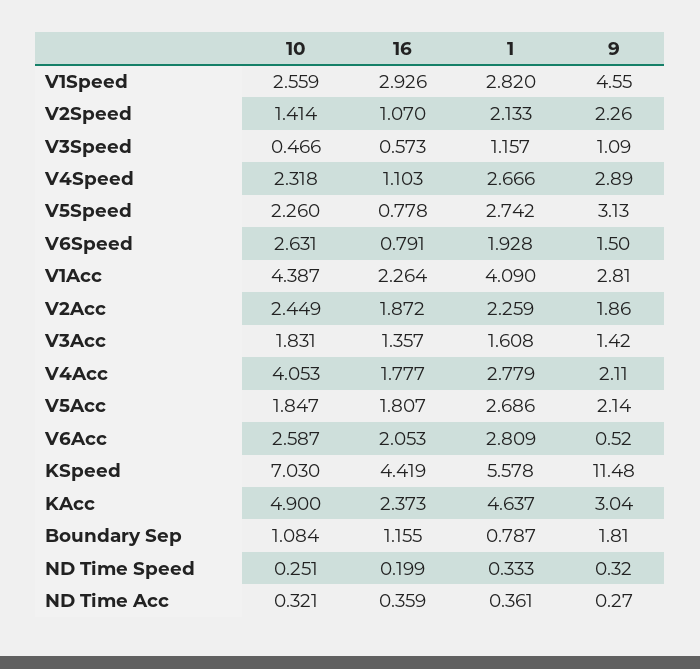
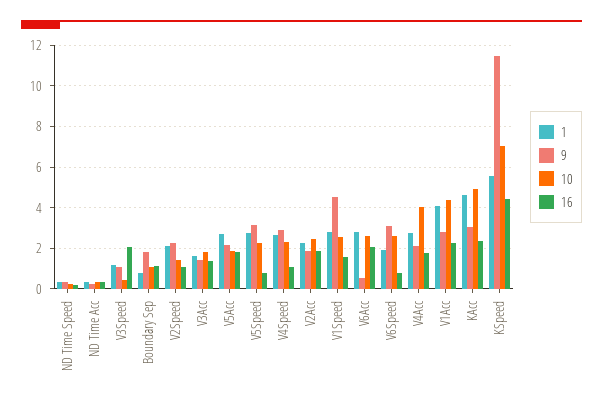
  {
    "10": {
      "V1Speed": 2.559,
      "V2Speed": 1.414,
      "V3Speed": 0.466,
      "V4Speed": 2.318,
      "V5Speed": 2.26,
      "V6Speed": 2.631,
      "V1Acc": 4.387,
      "V2Acc": 2.449,
      "V3Acc": 1.831,
      "V4Acc": 4.053,
      "V5Acc": 1.847,
      "V6Acc": 2.587,
      "KSpeed": 7.03,
      "KAcc": 4.9,
      "Boundary Sep": 1.084,
      "ND Time Speed": 0.251,
      "ND Time Acc": 0.321
    },
    "16": {
-     "V1Speed": 2.926,
+     "V1Speed": 1.5,
      "V2Speed": 1.07,
-     "V3Speed": 0.573,
+     "V3Speed": 2,
      "V4Speed": 1.103,
      "V5Speed": 0.778,
      "V6Speed": 0.791,
      "V1Acc": 2.264,
      "V2Acc": 1.872,
      "V3Acc": 1.357,
      "V4Acc": 1.777,
      "V5Acc": 1.807,
      "V6Acc": 2.053,
      "KSpeed": 4.419,
      "KAcc": 2.373,
      "Boundary Sep": 1.155,
      "ND Time Speed": 0.199,
      "ND Time Acc": 0.359
    },
    "1": {
      "V1Speed": 2.82,
      "V2Speed": 2.133,
      "V3Speed": 1.157,
      "V4Speed": 2.666,
      "V5Speed": 2.742,
      "V6Speed": 1.928,
      "V1Acc": 4.09,
      "V2Acc": 2.259,
      "V3Acc": 1.608,
      "V4Acc": 2.779,
      "V5Acc": 2.686,
      "V6Acc": 2.809,
      "KSpeed": 5.578,
      "KAcc": 4.637,
      "Boundary Sep": 0.787,
      "ND Time Speed": 0.333,
      "ND Time Acc": 0.361
    },
    "9": {
      "V1Speed": 4.55,
      "V2Speed": 2.26,
      "V3Speed": 1.09,
      "V4Speed": 2.89,
      "V5Speed": 3.13,
-     "V6Speed": 1.5,
+     "V6Speed": 3,
      "V1Acc": 2.81,
      "V2Acc": 1.86,
      "V3Acc": 1.42,
      "V4Acc": 2.11,
      "V5Acc": 2.14,
      "V6Acc": 0.52,
      "KSpeed": 11.48,
      "KAcc": 3.04,
      "Boundary Sep": 1.81,
      "ND Time Speed": 0.32,
      "ND Time Acc": 0.27
    }
  }

